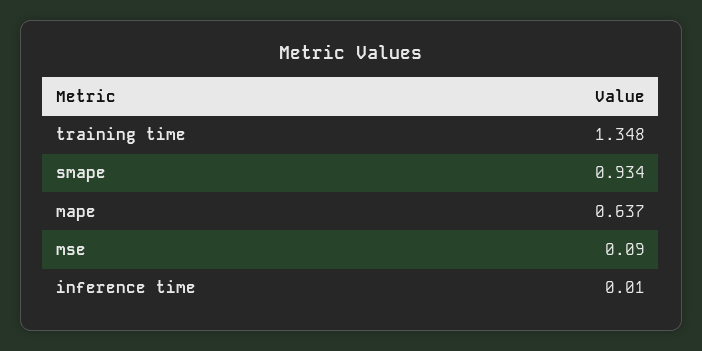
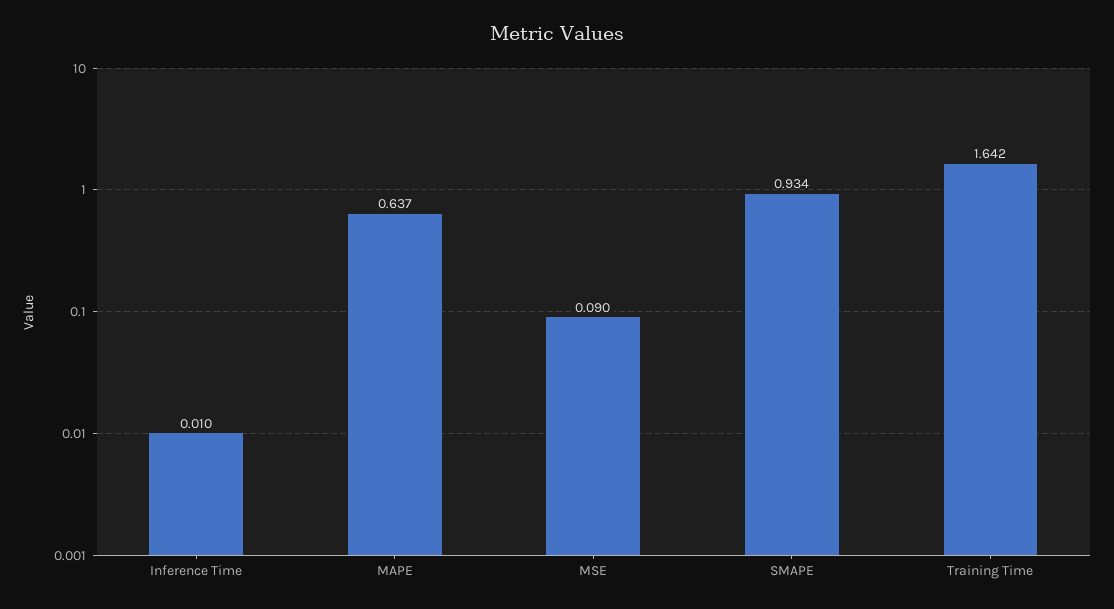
  {
-   "training time": 1.348,
+   "training time": 1.642,
    "smape": 0.934,
    "mape": 0.637,
    "mse": 0.09,
    "inference time": 0.01
  }

